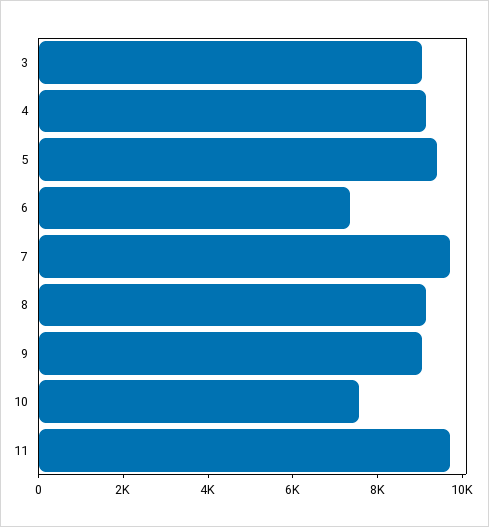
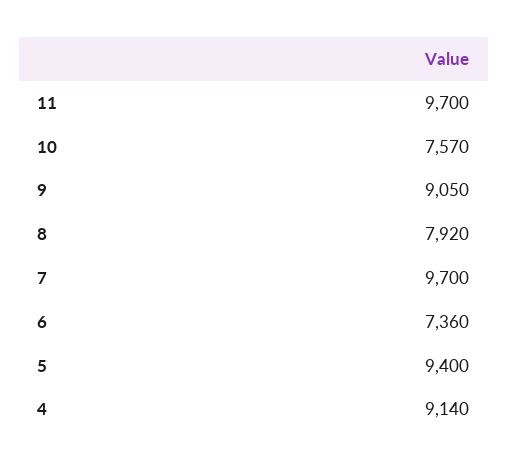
  {
-   "3": 9000,
    "4": 9140,
    "5": 9400,
    "6": 7360,
    "7": 9700,
-   "8": 9000,
+   "8": 7920,
    "9": 9050,
    "10": 7570,
    "11": 9700
  }

